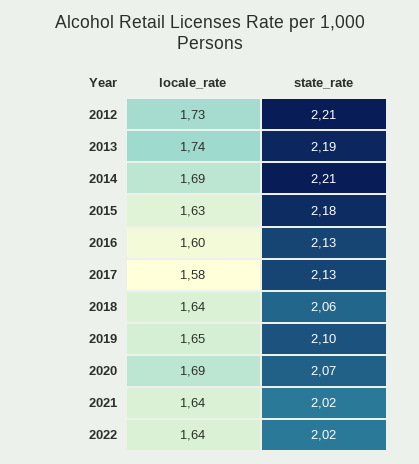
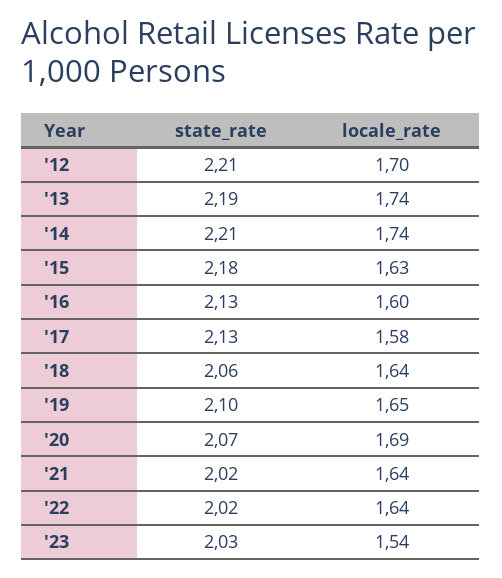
  {
    "locale_rate": {
-     "2012": 1.73,
+     "2012": 1.7,
      "2013": 1.74,
-     "2014": 1.69,
+     "2014": 1.74,
      "2015": 1.63,
      "2016": 1.6,
      "2017": 1.58,
      "2018": 1.64,
      "2019": 1.65,
      "2020": 1.69,
      "2021": 1.64,
-     "2022": 1.64
+     "2022": 1.64,
+     "'23": 1.54
    },
    "state_rate": {
      "2012": 2.21,
      "2013": 2.19,
      "2014": 2.21,
      "2015": 2.18,
      "2016": 2.13,
      "2017": 2.13,
      "2018": 2.06,
      "2019": 2.1,
      "2020": 2.07,
      "2021": 2.02,
-     "2022": 2.02
+     "2022": 2.02,
+     "'23": 2.03
    }
  }

